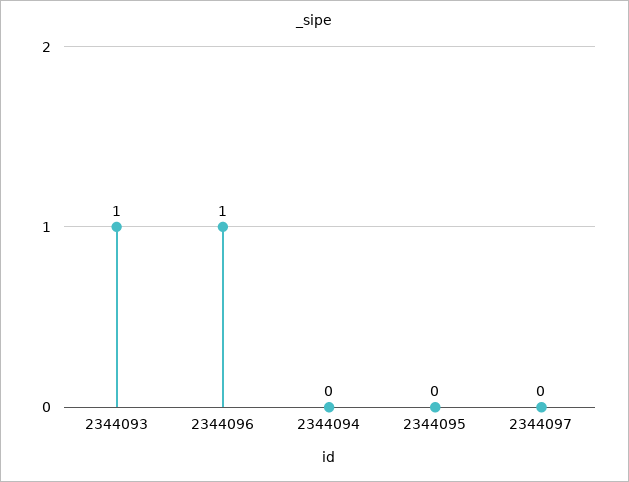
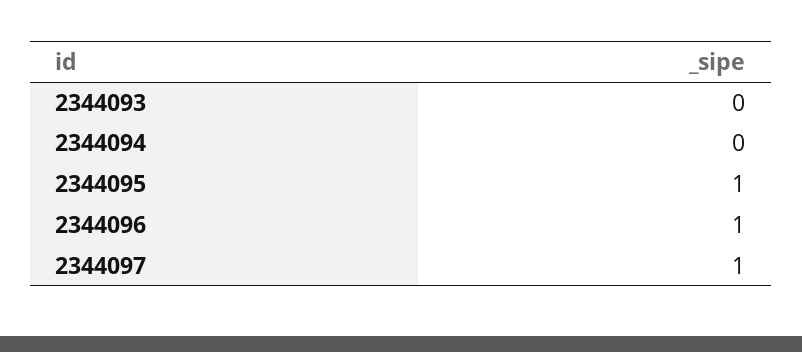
  {
-   "2344093": 1,
+   "2344093": 0,
    "2344096": 1,
    "2344094": 0,
-   "2344095": 0,
+   "2344095": 1,
-   "2344097": 0
+   "2344097": 1
  }

